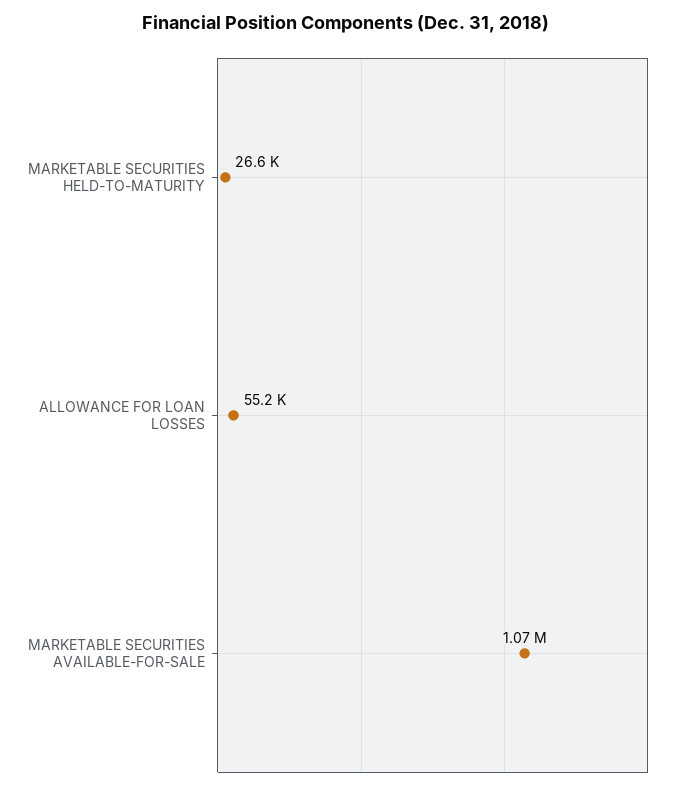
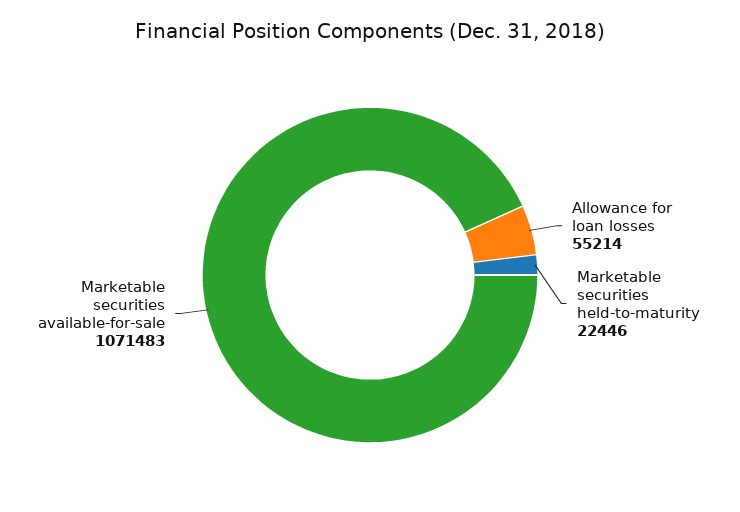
  {
-   "MARKETABLE SECURITIES HELD-TO-MATURITY": 26600,
+   "MARKETABLE SECURITIES HELD-TO-MATURITY": 22446,
    "ALLOWANCE FOR LOAN LOSSES": 55214,
    "MARKETABLE SECURITIES AVAILABLE-FOR-SALE": 1071483
  }

